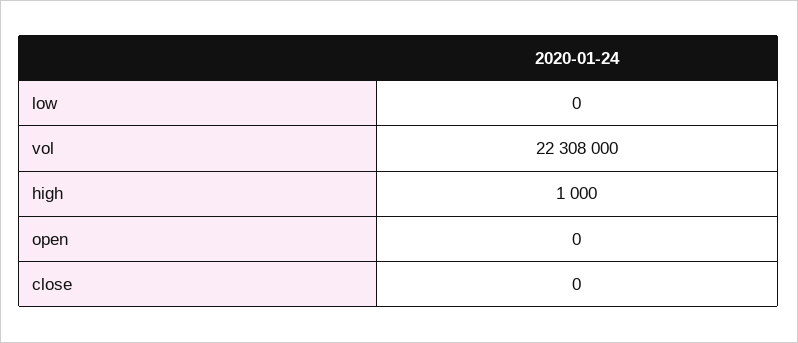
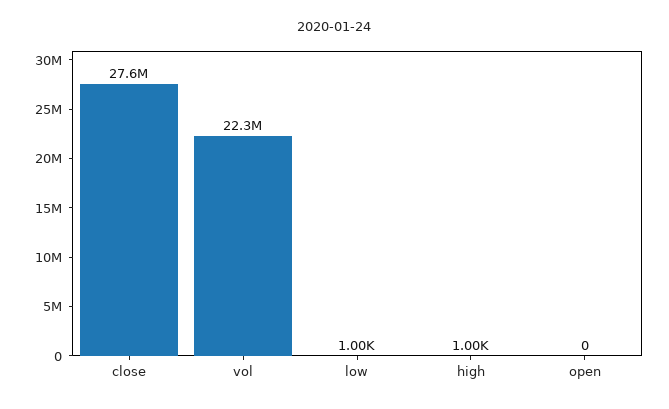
  {
-   "low": 0,
+   "low": 1000,
    "vol": 22308000,
    "high": 1000,
    "open": 0,
-   "close": 0
+   "close": 27600000
  }

